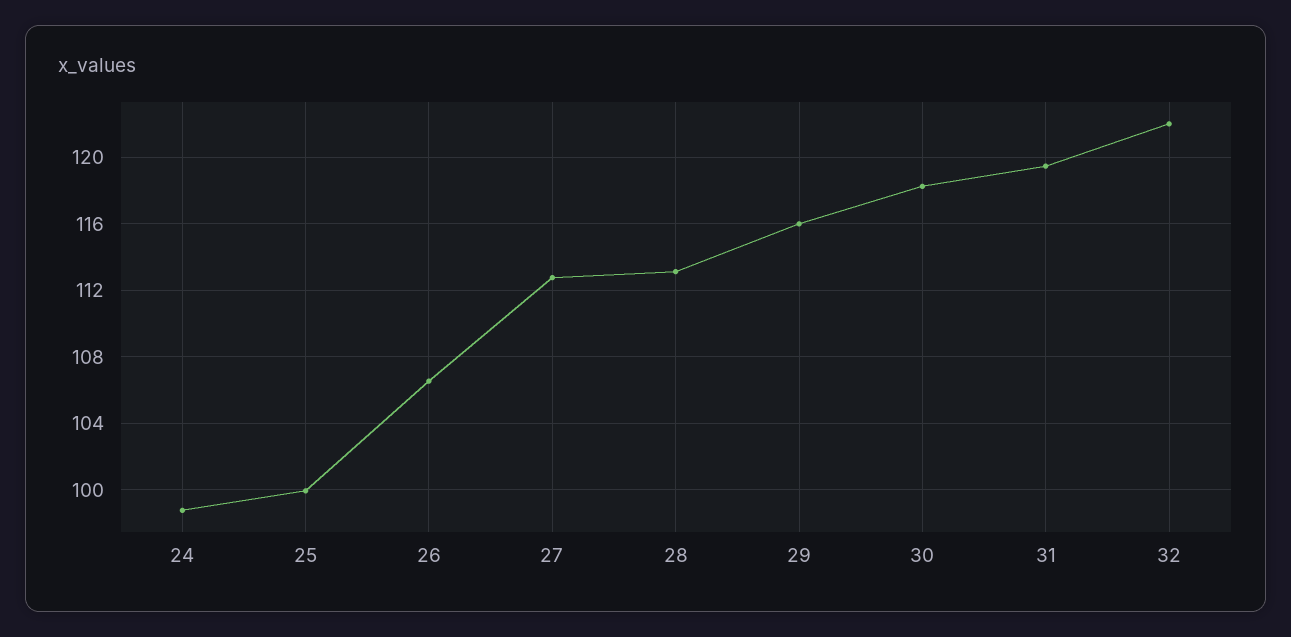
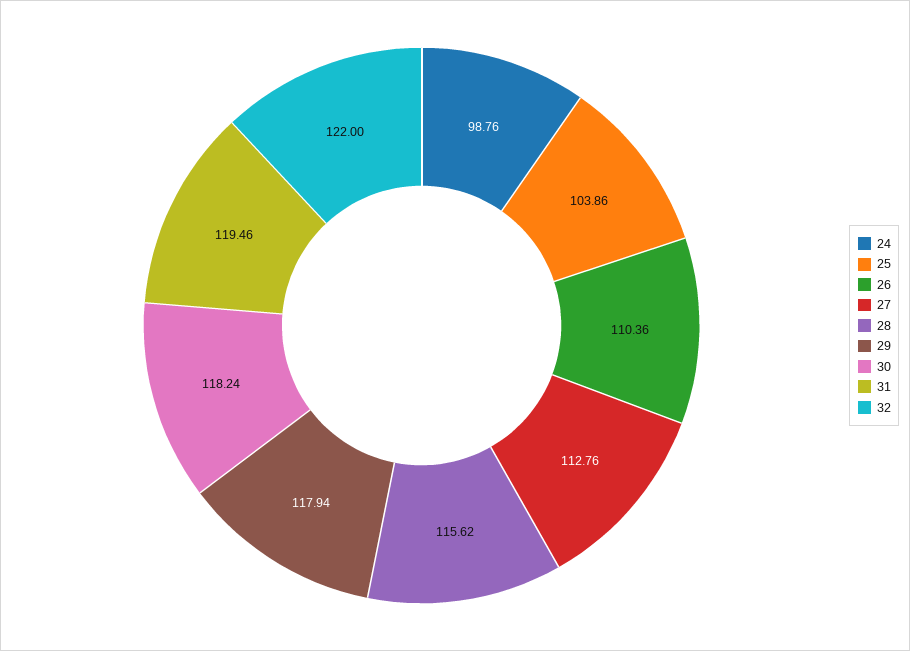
  {
    "24": 98.76,
-   "25": 100,
+   "25": 103.86,
-   "26": 106.5,
+   "26": 110.36,
    "27": 112.76,
-   "28": 113,
+   "28": 115.62,
-   "29": 116,
+   "29": 117.94,
    "30": 118.24,
    "31": 119.46,
    "32": 122
  }

